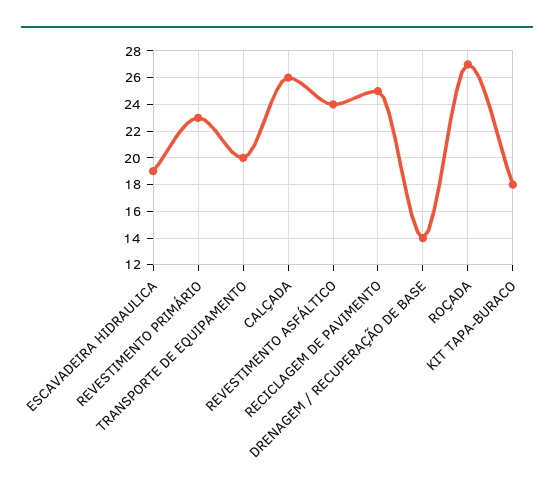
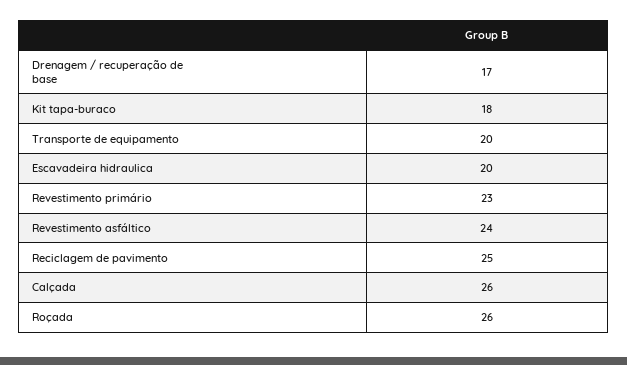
  {
-   "ESCAVADEIRA HIDRAULICA": 19,
+   "ESCAVADEIRA HIDRAULICA": 20,
    "REVESTIMENTO PRIMÁRIO": 23,
    "TRANSPORTE DE EQUIPAMENTO": 20,
    "CALÇADA": 26,
    "REVESTIMENTO ASFÁLTICO": 24,
    "RECICLAGEM DE PAVIMENTO": 25,
-   "DRENAGEM / RECUPERAÇÃO DE BASE": 14,
+   "DRENAGEM / RECUPERAÇÃO DE BASE": 17,
-   "ROÇADA": 27,
+   "ROÇADA": 26,
    "KIT TAPA-BURACO": 18
  }

